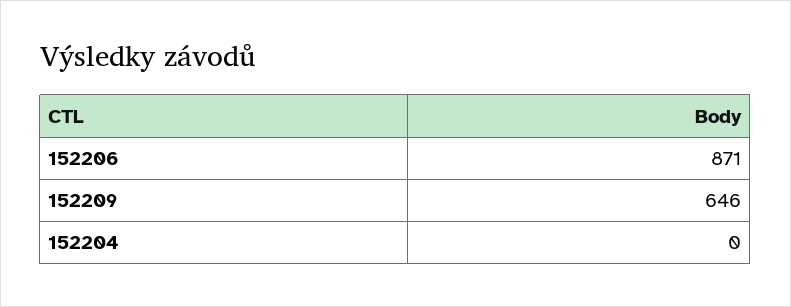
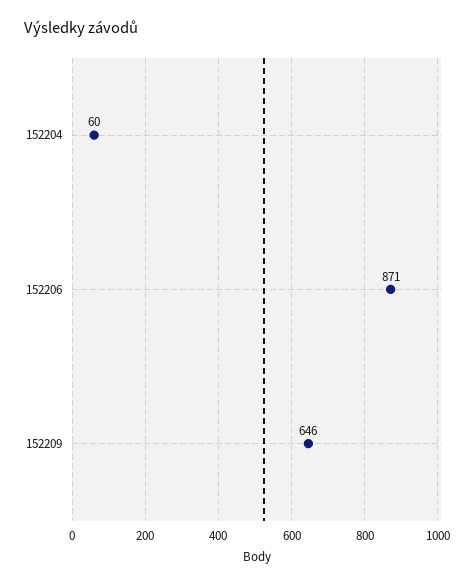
  {
    "152206": 871,
    "152209": 646,
-   "152204": 0
+   "152204": 60
  }

